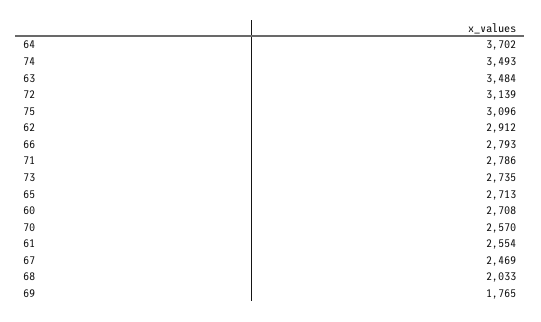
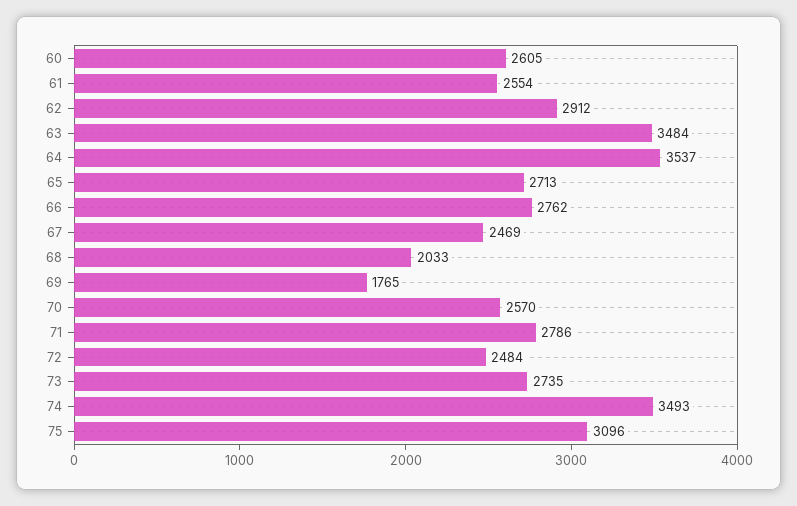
  {
-   "64": 3702,
+   "64": 3537,
    "74": 3493,
    "63": 3484,
-   "72": 3139,
+   "72": 2484,
    "75": 3096,
    "62": 2912,
-   "66": 2793,
+   "66": 2762,
    "71": 2786,
    "73": 2735,
    "65": 2713,
-   "60": 2708,
+   "60": 2605,
    "70": 2570,
    "61": 2554,
    "67": 2469,
    "68": 2033,
    "69": 1765
  }

